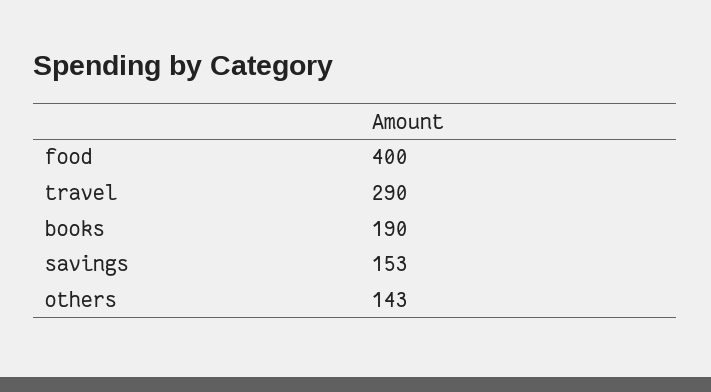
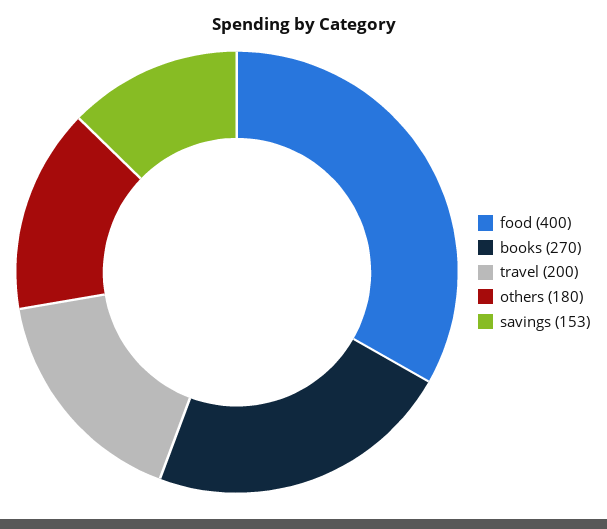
  {
    "food": 400,
-   "travel": 290,
+   "travel": 200,
-   "books": 190,
+   "books": 270,
    "savings": 153,
-   "others": 143
+   "others": 180
  }

